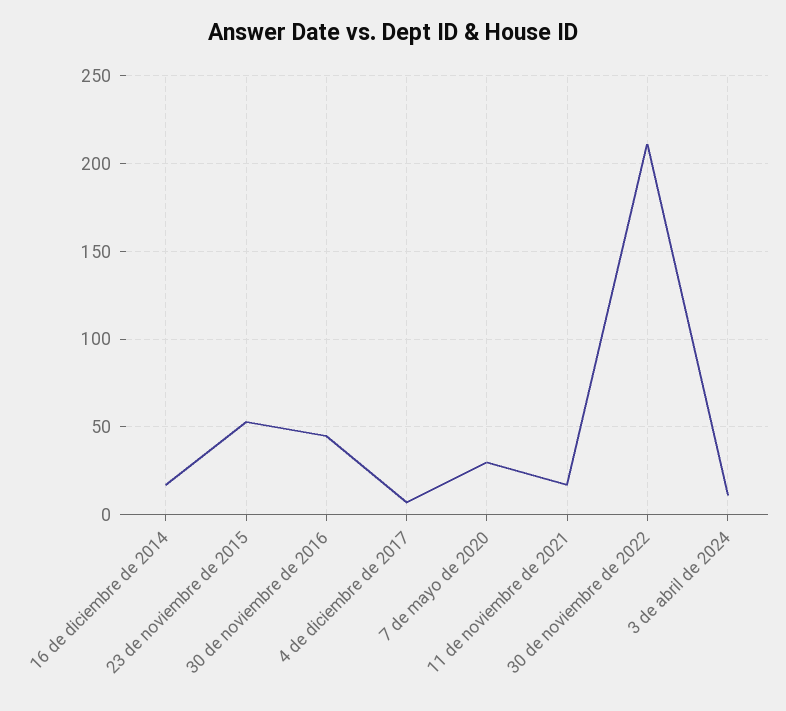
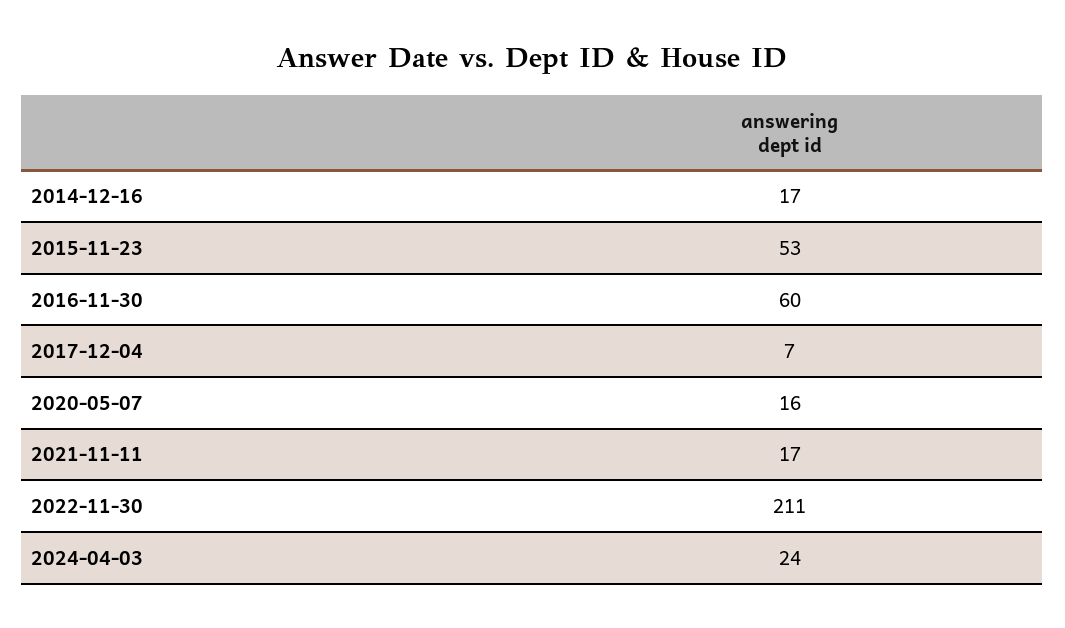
  {
    "16 de diciembre de 2014": 17,
    "23 de noviembre de 2015": 53,
-   "30 de noviembre de 2016": 45,
+   "30 de noviembre de 2016": 60,
    "4 de diciembre de 2017": 7,
-   "7 de mayo de 2020": 30,
+   "7 de mayo de 2020": 16,
    "11 de noviembre de 2021": 17,
    "30 de noviembre de 2022": 211,
-   "3 de abril de 2024": 10
+   "3 de abril de 2024": 24
  }

